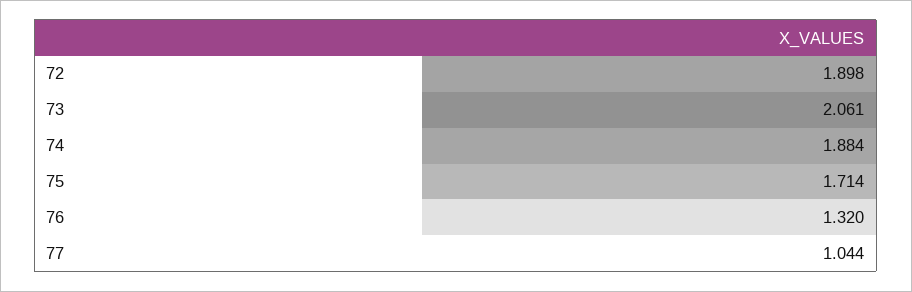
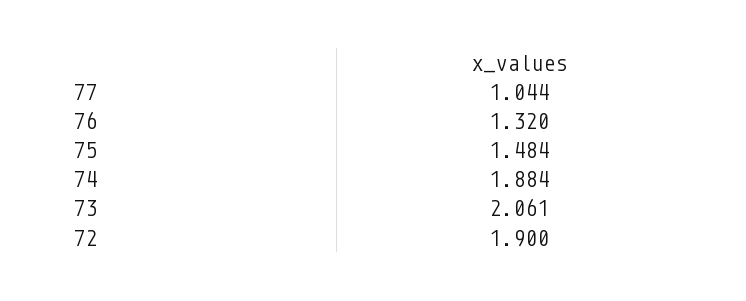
  {
-   "72": 1.898,
+   "72": 1.9,
    "73": 2.061,
    "74": 1.884,
-   "75": 1.714,
+   "75": 1.484,
    "76": 1.32,
    "77": 1.044
  }

